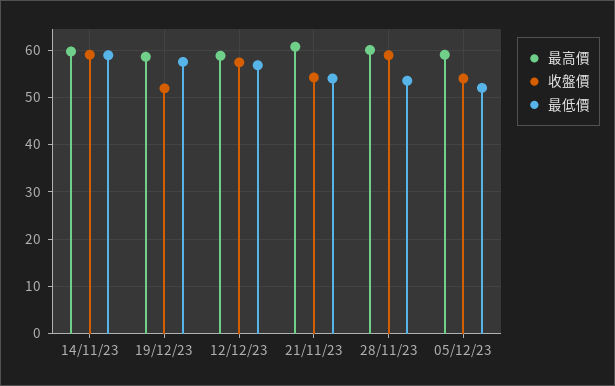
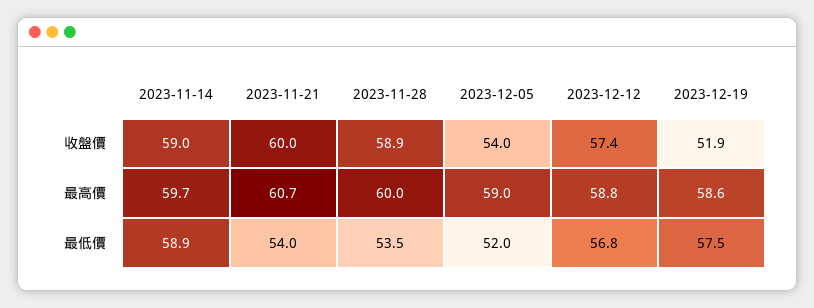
  {
    "最高價": {
      "14/11/23": 59.7,
      "19/12/23": 58.6,
      "12/12/23": 58.8,
      "21/11/23": 60.7,
      "28/11/23": 60,
      "05/12/23": 59
    },
    "收盤價": {
      "14/11/23": 59,
      "19/12/23": 51.9,
      "12/12/23": 57.4,
-     "21/11/23": 54,
+     "21/11/23": 60,
      "28/11/23": 58.9,
      "05/12/23": 54
    },
    "最低價": {
      "14/11/23": 58.9,
      "19/12/23": 57.5,
      "12/12/23": 56.8,
      "21/11/23": 54,
      "28/11/23": 53.5,
      "05/12/23": 52
    }
  }

